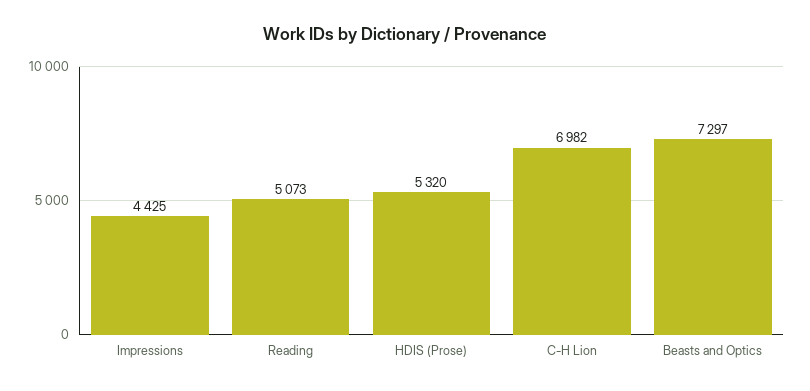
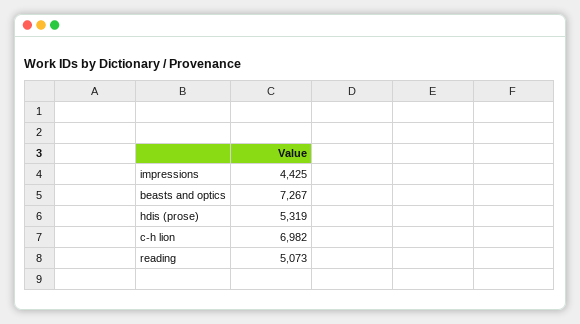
  {
    "Impressions": 4425,
    "Reading": 5073,
-   "HDIS (Prose)": 5320,
+   "HDIS (Prose)": 5319,
    "C-H Lion": 6982,
-   "Beasts and Optics": 7297
+   "Beasts and Optics": 7267
  }

